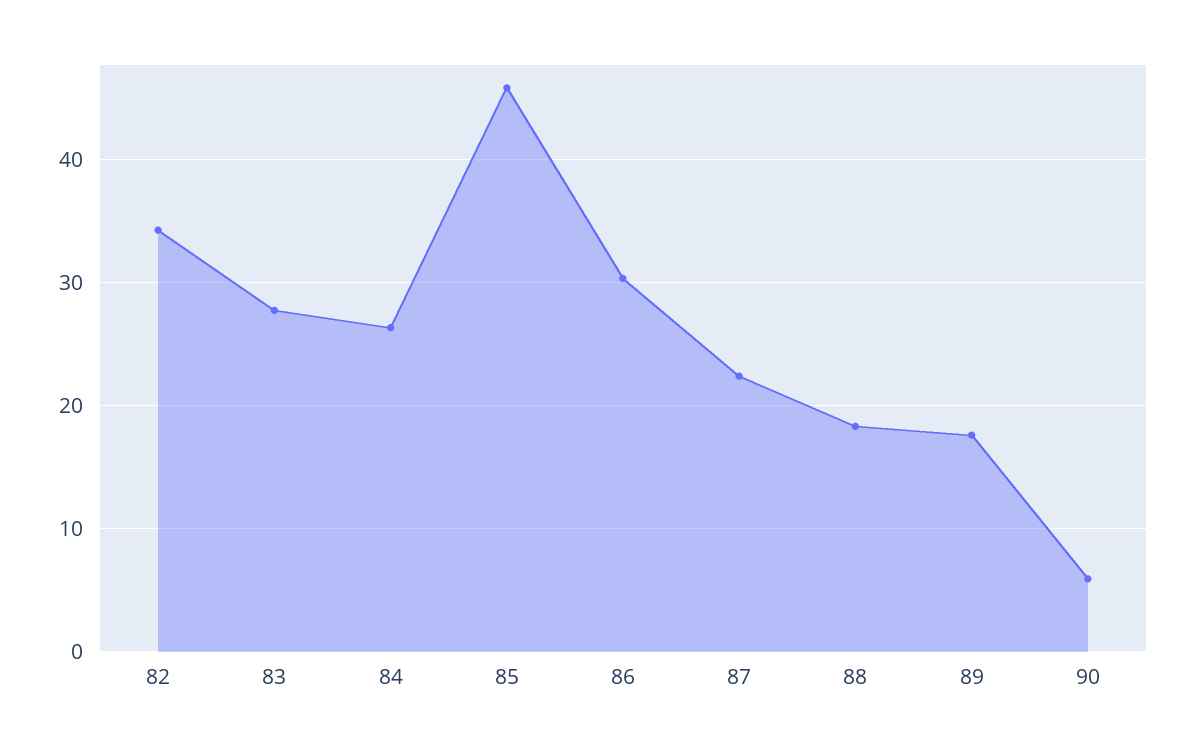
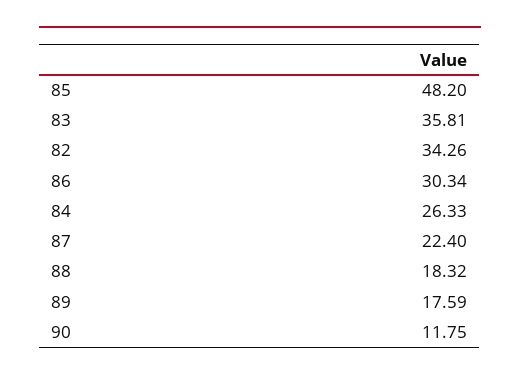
  {
    "82": 34.26,
-   "83": 28,
+   "83": 35.81,
    "84": 26.33,
-   "85": 46,
+   "85": 48.2,
    "86": 30.34,
    "87": 22.4,
    "88": 18.32,
    "89": 17.59,
-   "90": 6
+   "90": 11.75
  }

